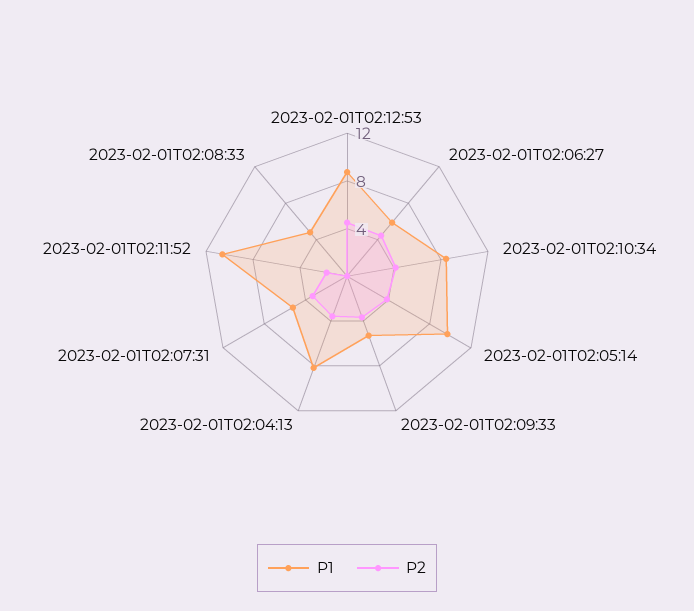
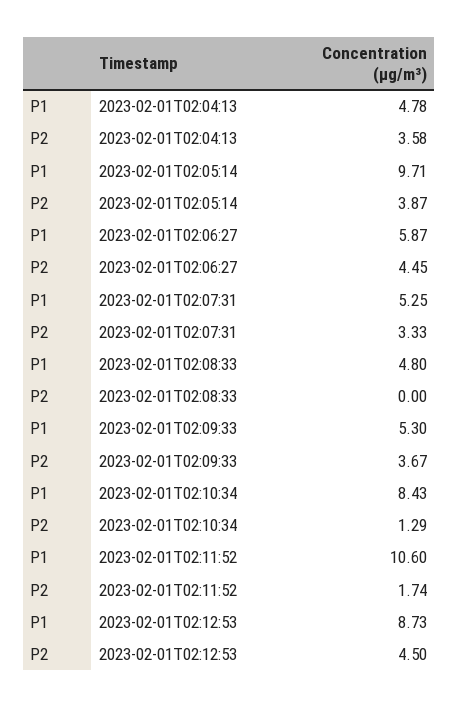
  {
    "P1": {
      "2023-02-01T02:12:53": 8.73,
      "2023-02-01T02:06:27": 5.87,
      "2023-02-01T02:10:34": 8.43,
      "2023-02-01T02:05:14": 9.71,
      "2023-02-01T02:09:33": 5.3,
-     "2023-02-01T02:04:13": 8,
+     "2023-02-01T02:04:13": 4.78,
      "2023-02-01T02:07:31": 5.25,
      "2023-02-01T02:11:52": 10.6,
      "2023-02-01T02:08:33": 4.8
    },
    "P2": {
      "2023-02-01T02:12:53": 4.5,
      "2023-02-01T02:06:27": 4.45,
-     "2023-02-01T02:10:34": 4,
+     "2023-02-01T02:10:34": 1.29,
      "2023-02-01T02:05:14": 3.87,
      "2023-02-01T02:09:33": 3.67,
      "2023-02-01T02:04:13": 3.58,
      "2023-02-01T02:07:31": 3.33,
      "2023-02-01T02:11:52": 1.74,
      "2023-02-01T02:08:33": 0
    }
  }

